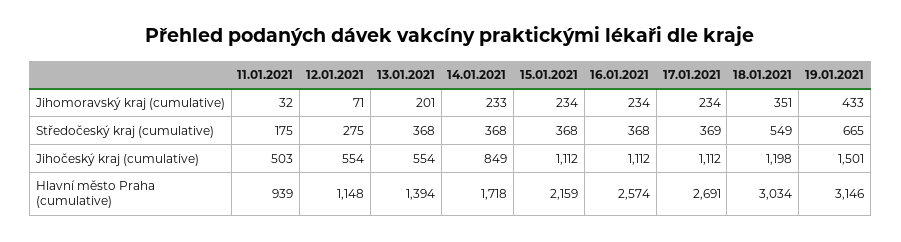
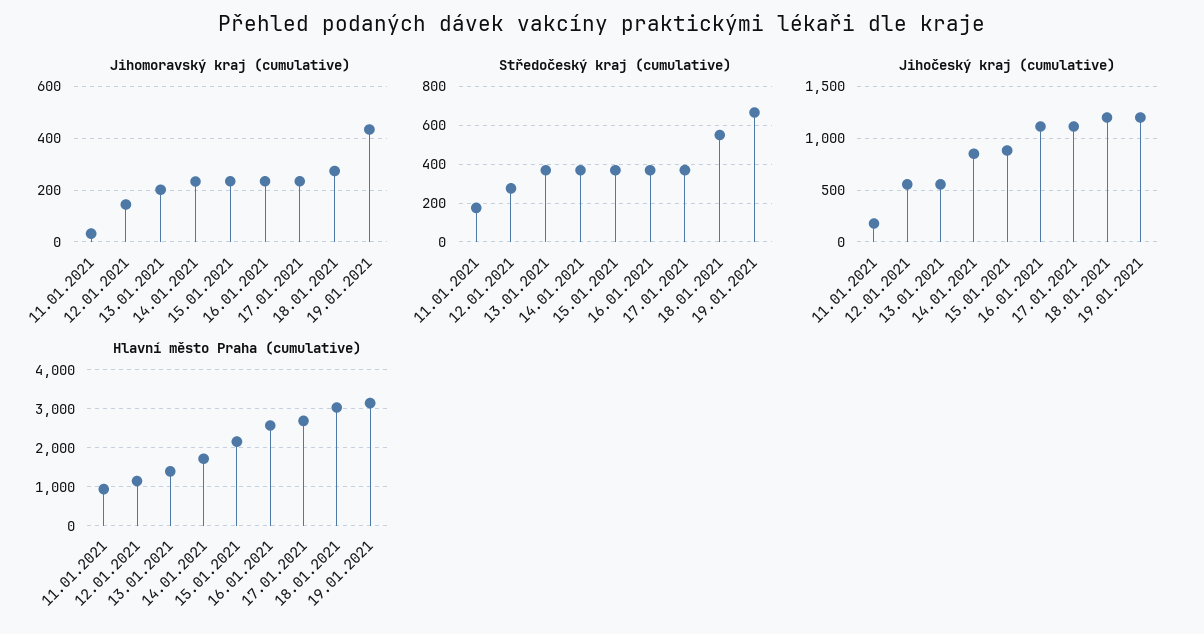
  {
    "Jihomoravský kraj (cumulative)": {
      "11.01.2021": 32,
-     "12.01.2021": 71,
+     "12.01.2021": 150,
      "13.01.2021": 201,
      "14.01.2021": 233,
      "15.01.2021": 234,
      "16.01.2021": 234,
      "17.01.2021": 234,
-     "18.01.2021": 351,
+     "18.01.2021": 275,
      "19.01.2021": 433
    },
    "Středočeský kraj (cumulative)": {
      "11.01.2021": 175,
      "12.01.2021": 275,
      "13.01.2021": 368,
      "14.01.2021": 368,
      "15.01.2021": 368,
      "16.01.2021": 368,
      "17.01.2021": 369,
      "18.01.2021": 549,
      "19.01.2021": 665
    },
    "Jihočeský kraj (cumulative)": {
-     "11.01.2021": 503,
+     "11.01.2021": 200,
      "12.01.2021": 554,
      "13.01.2021": 554,
      "14.01.2021": 849,
-     "15.01.2021": 1112,
+     "15.01.2021": 900,
      "16.01.2021": 1112,
      "17.01.2021": 1112,
      "18.01.2021": 1198,
-     "19.01.2021": 1501
+     "19.01.2021": 1200
    },
    "Hlavní město Praha (cumulative)": {
      "11.01.2021": 939,
      "12.01.2021": 1148,
      "13.01.2021": 1394,
      "14.01.2021": 1718,
      "15.01.2021": 2159,
      "16.01.2021": 2574,
      "17.01.2021": 2691,
      "18.01.2021": 3034,
      "19.01.2021": 3146
    }
  }

